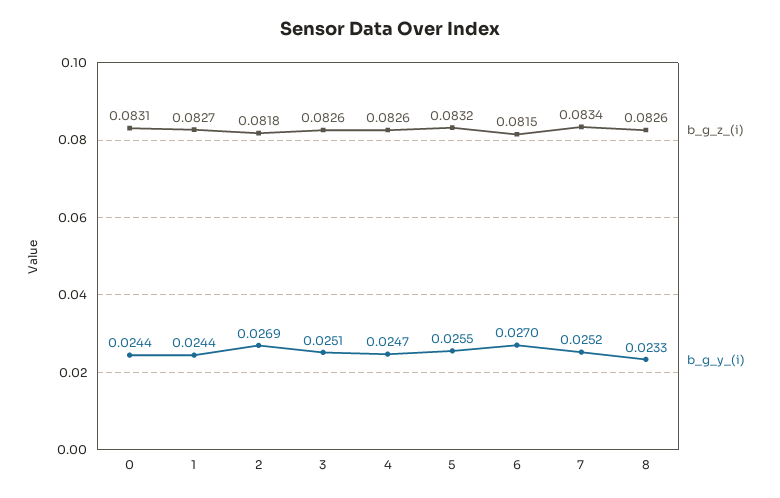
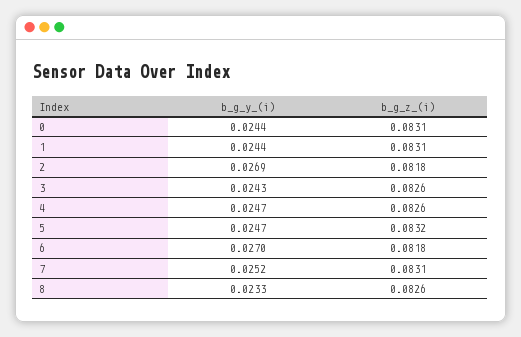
  {
    "b_g_z_(i)": {
      "0": 0.0831,
-     "1": 0.0827,
+     "1": 0.0831,
      "2": 0.0818,
      "3": 0.0826,
      "4": 0.0826,
      "5": 0.0832,
-     "6": 0.0815,
+     "6": 0.0818,
-     "7": 0.0834,
+     "7": 0.0831,
      "8": 0.0826
    },
    "b_g_y_(i)": {
      "0": 0.0244,
      "1": 0.0244,
      "2": 0.0269,
-     "3": 0.0251,
+     "3": 0.0243,
      "4": 0.0247,
-     "5": 0.0255,
+     "5": 0.0247,
      "6": 0.027,
      "7": 0.0252,
      "8": 0.0233
    }
  }

